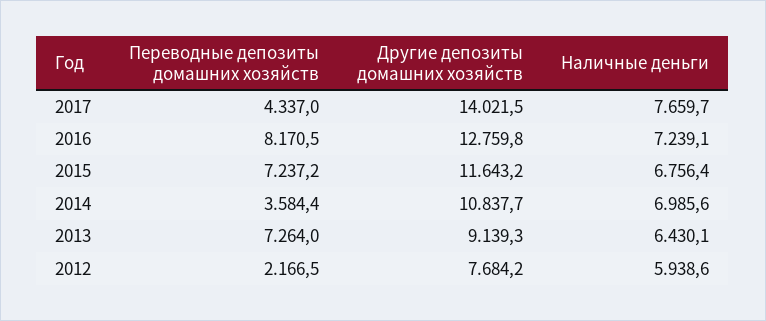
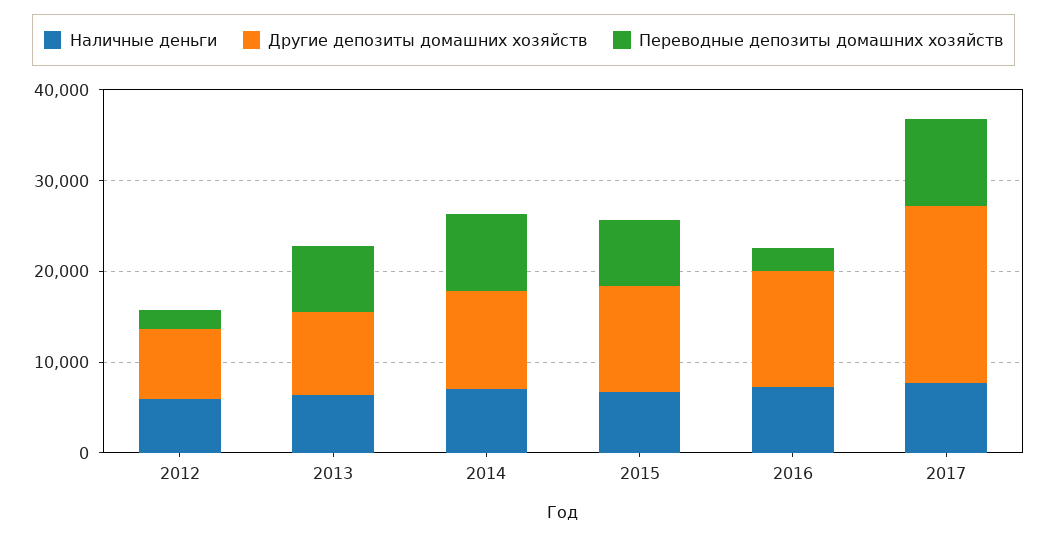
  {
    "Переводные депозиты домашних хозяйств": {
-     "2017": 4337,
+     "2017": 10000,
-     "2016": 8170.5,
+     "2016": 2000,
      "2015": 7237.2,
-     "2014": 3584.4,
+     "2014": 8000,
      "2013": 7264,
      "2012": 2166.5
    },
    "Другие депозиты домашних хозяйств": {
-     "2017": 14021.5,
+     "2017": 20000,
      "2016": 12759.8,
      "2015": 11643.2,
      "2014": 10837.7,
      "2013": 9139.3,
      "2012": 7684.2
    },
    "Наличные деньги": {
      "2017": 7659.7,
      "2016": 7239.1,
      "2015": 6756.4,
      "2014": 6985.6,
      "2013": 6430.1,
      "2012": 5938.6
    }
  }

